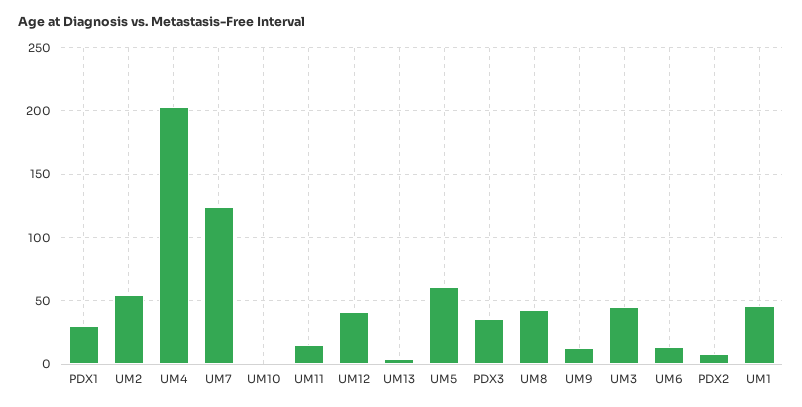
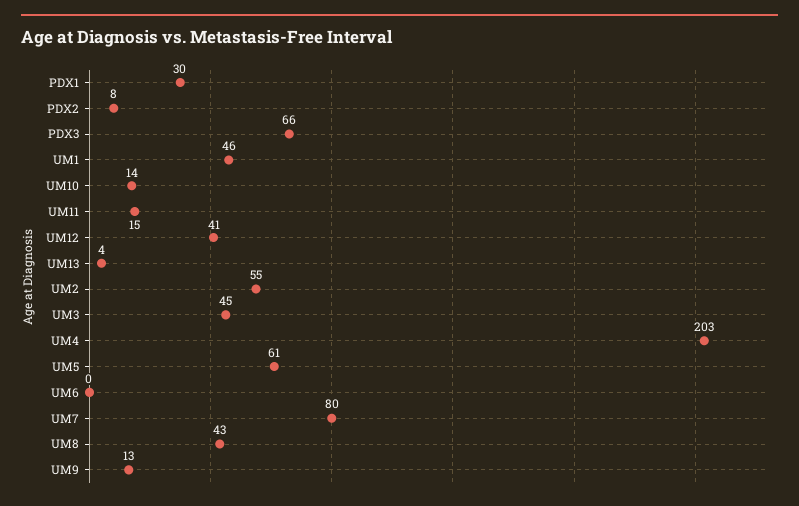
  {
    "PDX1": 30,
    "UM2": 55,
    "UM4": 203,
-   "UM7": 125,
+   "UM7": 80,
-   "UM10": 0,
+   "UM10": 14,
    "UM11": 15,
    "UM12": 41,
    "UM13": 4,
    "UM5": 61,
-   "PDX3": 35,
+   "PDX3": 66,
    "UM8": 43,
    "UM9": 13,
    "UM3": 45,
-   "UM6": 15,
+   "UM6": 0,
    "PDX2": 8,
    "UM1": 46
  }

